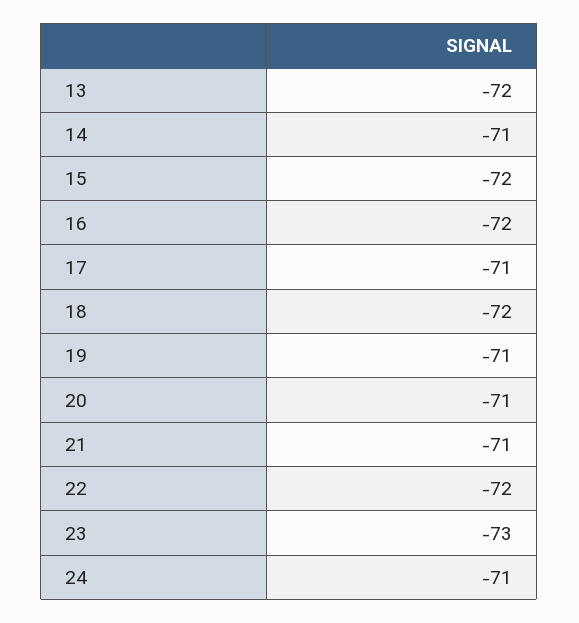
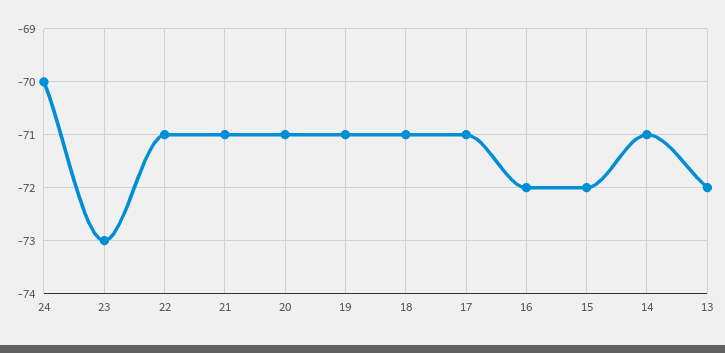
  {
    "13": -72,
    "14": -71,
    "15": -72,
    "16": -72,
    "17": -71,
-   "18": -72,
+   "18": -71,
    "19": -71,
    "20": -71,
    "21": -71,
-   "22": -72,
+   "22": -71,
    "23": -73,
-   "24": -71
+   "24": -70
  }

